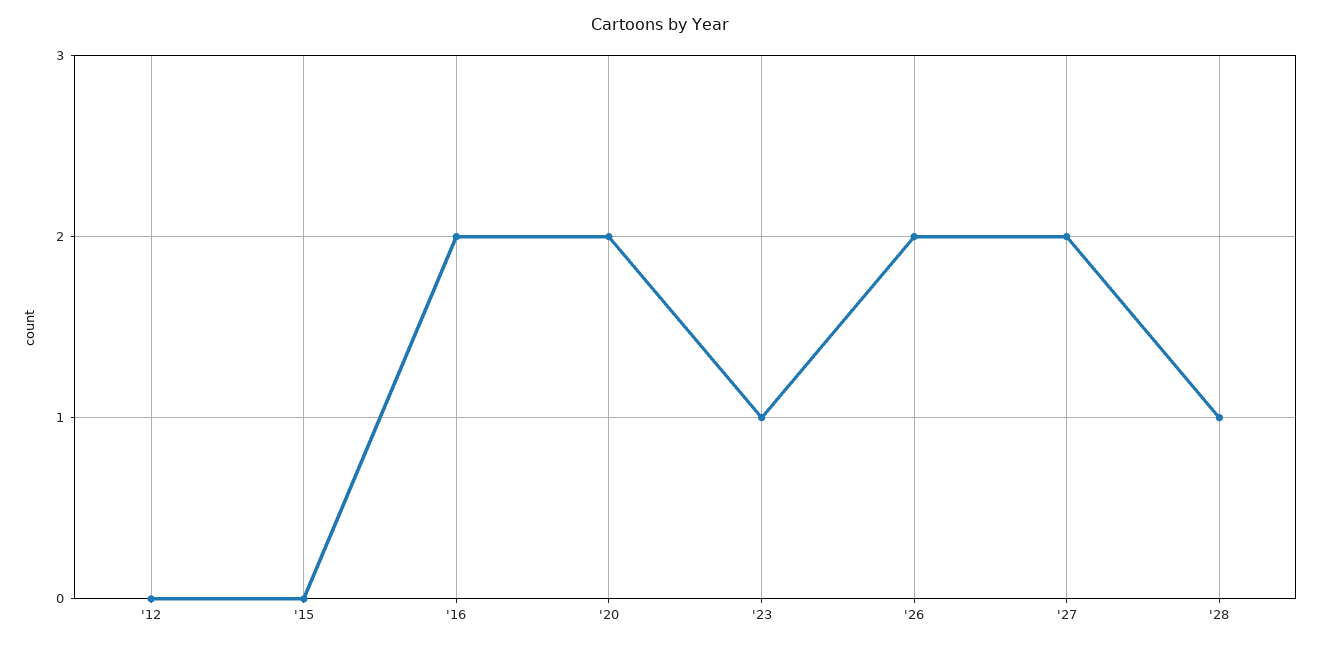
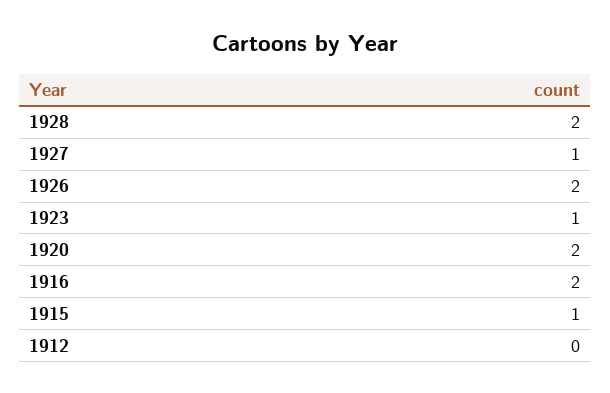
  {
    "'12": 0,
-   "'15": 0,
+   "'15": 1,
    "'16": 2,
    "'20": 2,
    "'23": 1,
    "'26": 2,
-   "'27": 2,
+   "'27": 1,
-   "'28": 1
+   "'28": 2
  }

